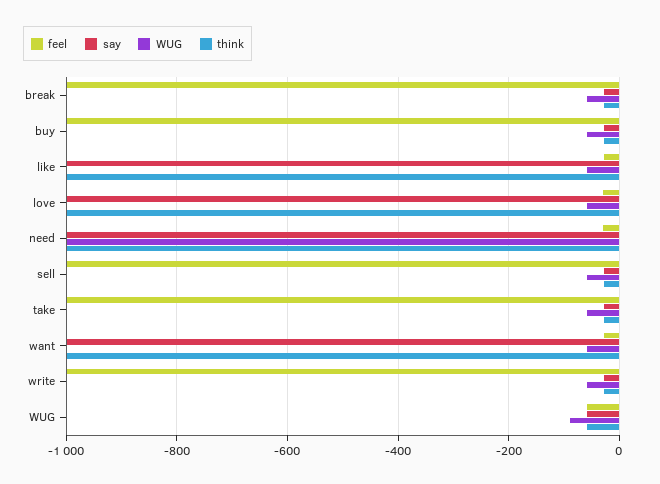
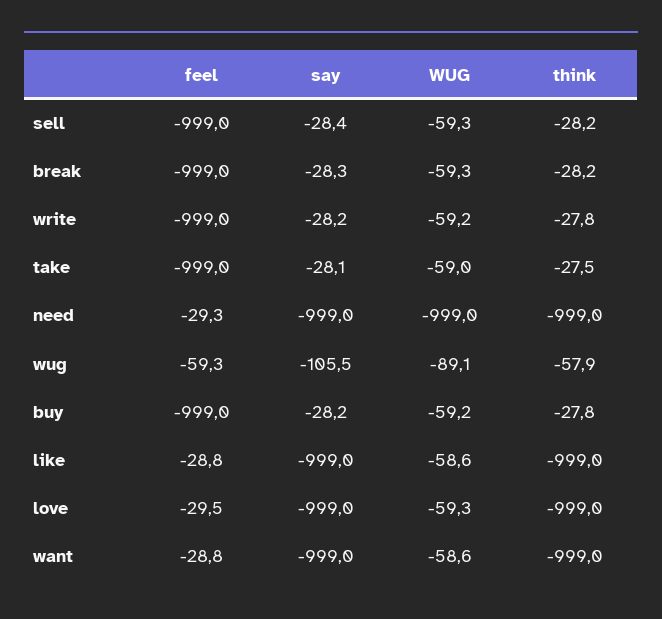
  {
    "feel": {
      "break": -999,
      "buy": -999,
      "like": -28.8,
      "love": -29.5,
      "need": -29.3,
      "sell": -999,
      "take": -999,
      "want": -28.8,
      "write": -999,
      "WUG": -59.3
    },
    "say": {
      "break": -28.3,
      "buy": -28.2,
      "like": -999,
      "love": -999,
      "need": -999,
      "sell": -28.4,
      "take": -28.1,
      "want": -999,
      "write": -28.2,
-     "WUG": -60
+     "WUG": -105.5
    },
    "WUG": {
      "break": -59.3,
      "buy": -59.2,
      "like": -58.6,
      "love": -59.3,
      "need": -999,
      "sell": -59.3,
      "take": -59,
      "want": -58.6,
      "write": -59.2,
      "WUG": -89.1
    },
    "think": {
      "break": -28.2,
      "buy": -27.8,
      "like": -999,
      "love": -999,
      "need": -999,
      "sell": -28.2,
      "take": -27.5,
      "want": -999,
      "write": -27.8,
      "WUG": -57.9
    }
  }

